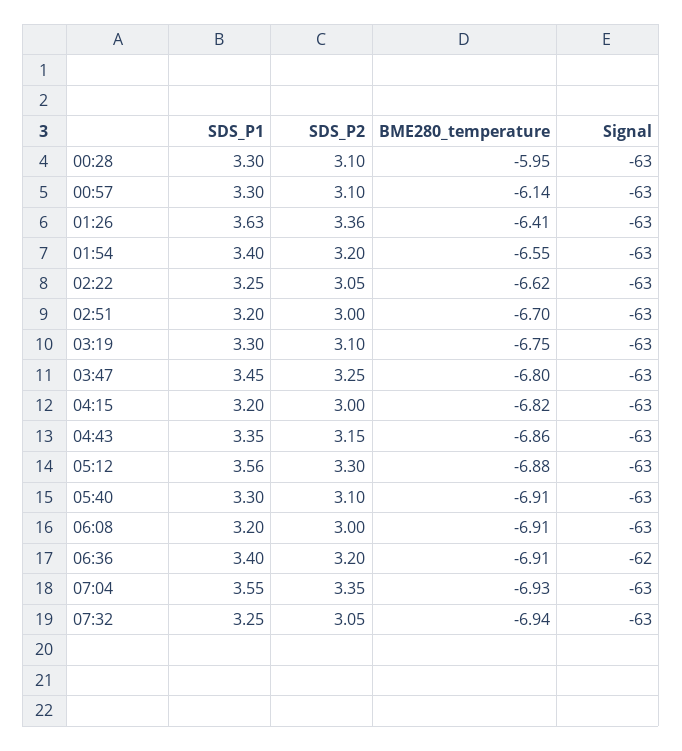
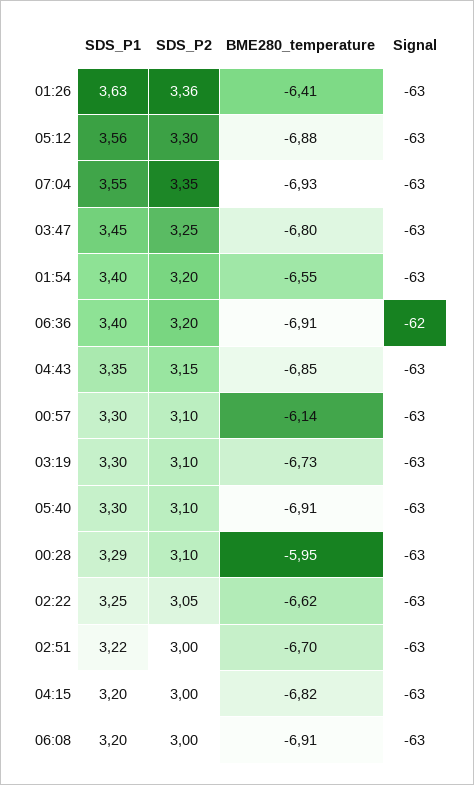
  {
    "SDS_P1": {
-     "00:28": 3.3,
+     "00:28": 3.29,
      "00:57": 3.3,
      "01:26": 3.63,
      "01:54": 3.4,
      "02:22": 3.25,
-     "02:51": 3.2,
+     "02:51": 3.22,
      "03:19": 3.3,
      "03:47": 3.45,
      "04:15": 3.2,
      "04:43": 3.35,
      "05:12": 3.56,
      "05:40": 3.3,
      "06:08": 3.2,
      "06:36": 3.4,
-     "07:04": 3.55,
+     "07:04": 3.55
-     "07:32": 3.25
    },
    "SDS_P2": {
      "00:28": 3.1,
      "00:57": 3.1,
      "01:26": 3.36,
      "01:54": 3.2,
      "02:22": 3.05,
      "02:51": 3,
      "03:19": 3.1,
      "03:47": 3.25,
      "04:15": 3,
      "04:43": 3.15,
      "05:12": 3.3,
      "05:40": 3.1,
      "06:08": 3,
      "06:36": 3.2,
-     "07:04": 3.35,
+     "07:04": 3.35
-     "07:32": 3.05
    },
    "BME280_temperature": {
      "00:28": -5.95,
      "00:57": -6.14,
      "01:26": -6.41,
      "01:54": -6.55,
      "02:22": -6.62,
      "02:51": -6.7,
-     "03:19": -6.75,
+     "03:19": -6.73,
      "03:47": -6.8,
      "04:15": -6.82,
-     "04:43": -6.86,
+     "04:43": -6.85,
      "05:12": -6.88,
      "05:40": -6.91,
      "06:08": -6.91,
      "06:36": -6.91,
-     "07:04": -6.93,
+     "07:04": -6.93
-     "07:32": -6.94
    },
    "Signal": {
      "00:28": -63,
      "00:57": -63,
      "01:26": -63,
      "01:54": -63,
      "02:22": -63,
      "02:51": -63,
      "03:19": -63,
      "03:47": -63,
      "04:15": -63,
      "04:43": -63,
      "05:12": -63,
      "05:40": -63,
      "06:08": -63,
      "06:36": -62,
-     "07:04": -63,
+     "07:04": -63
-     "07:32": -63
    }
  }

